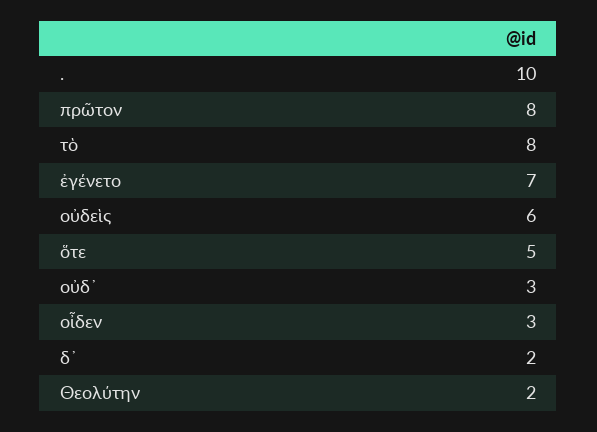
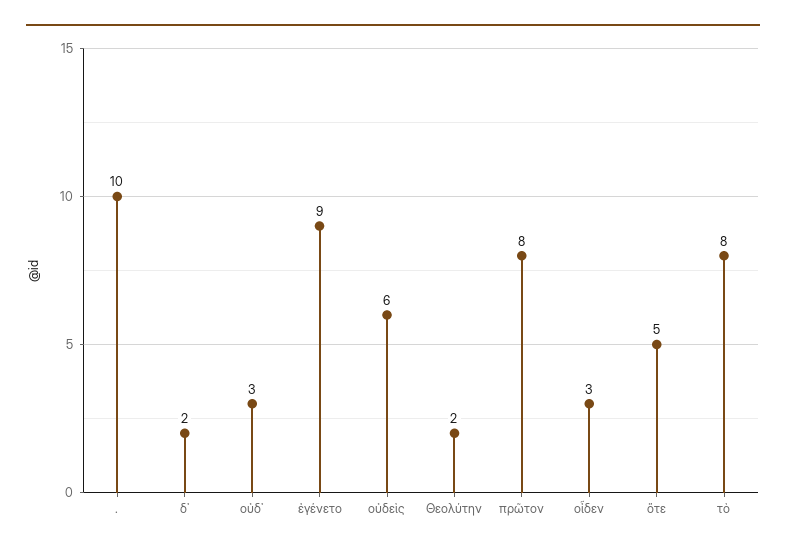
  {
    ".": 10,
    "πρῶτον": 8,
    "τὸ": 8,
-   "ἐγένετο": 7,
+   "ἐγένετο": 9,
    "οὐδεὶς": 6,
    "ὅτε": 5,
    "οὐδ᾽": 3,
    "οἶδεν": 3,
    "δ᾽": 2,
    "Θεολύτην": 2
  }

